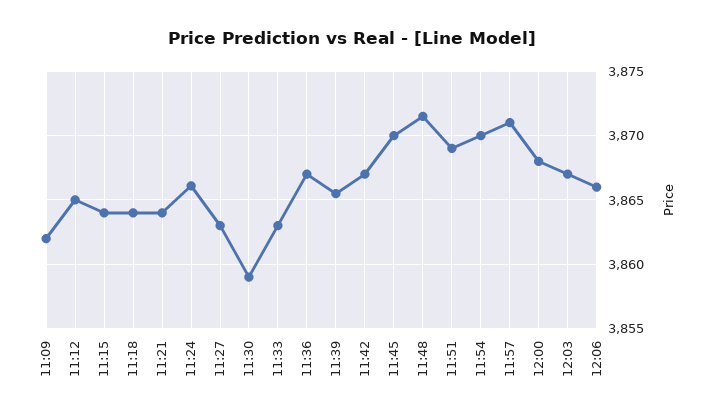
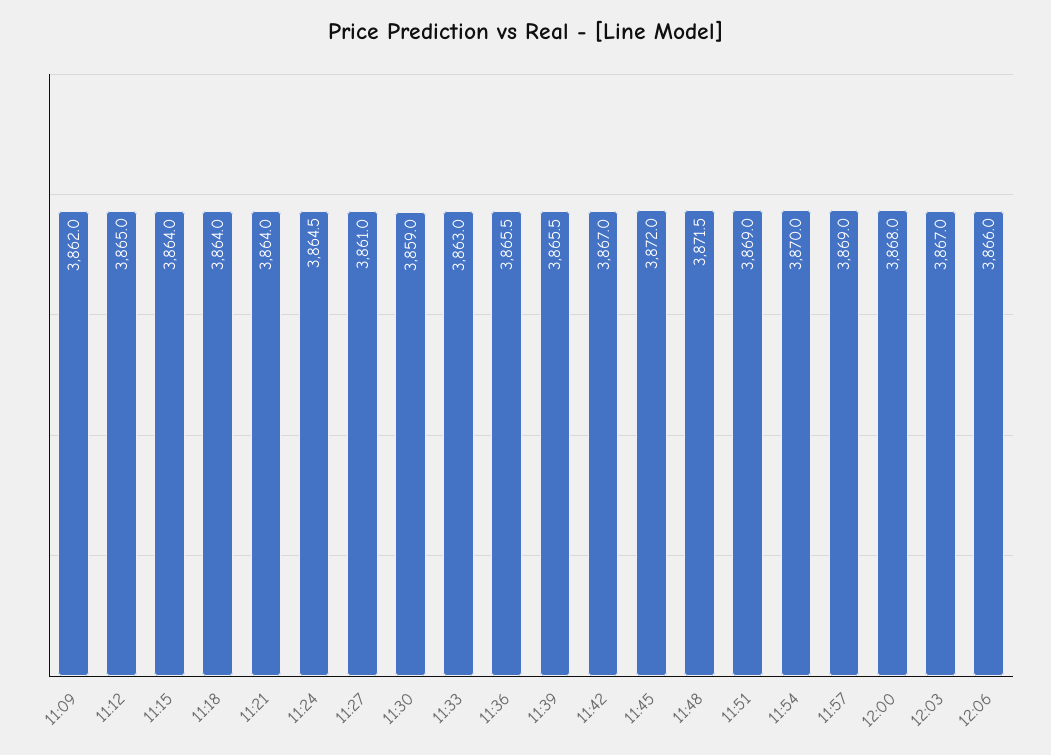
  {
    "11:09": 3862,
    "11:12": 3865,
    "11:15": 3864,
    "11:18": 3864,
    "11:21": 3864,
-   "11:24": 3866,
+   "11:24": 3864.5,
-   "11:27": 3863,
+   "11:27": 3861,
    "11:30": 3859,
    "11:33": 3863,
-   "11:36": 3867,
+   "11:36": 3865.5,
    "11:39": 3865.5,
    "11:42": 3867,
-   "11:45": 3870,
+   "11:45": 3872,
    "11:48": 3871.5,
    "11:51": 3869,
    "11:54": 3870,
-   "11:57": 3871,
+   "11:57": 3869,
    "12:00": 3868,
    "12:03": 3867,
    "12:06": 3866
  }

